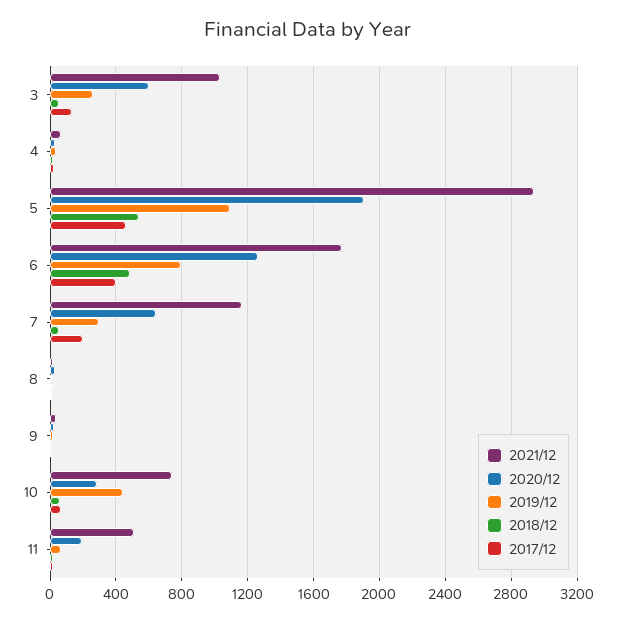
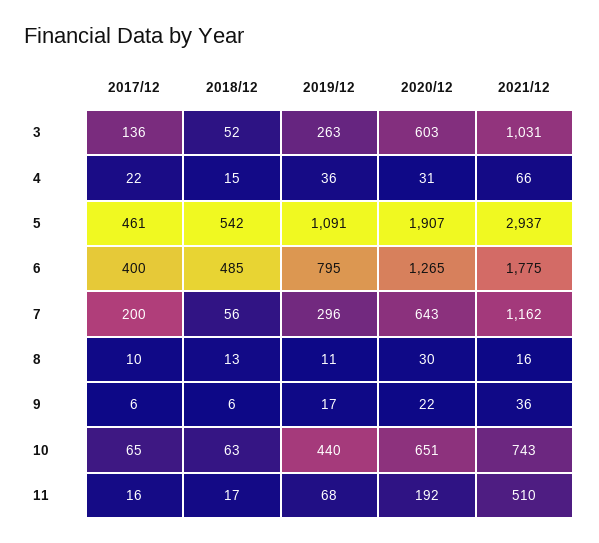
  {
    "2021/12": {
      "3": 1031,
      "4": 66,
      "5": 2937,
      "6": 1775,
      "7": 1162,
      "8": 16,
      "9": 36,
      "10": 743,
      "11": 510
    },
    "2020/12": {
      "3": 603,
      "4": 31,
      "5": 1907,
      "6": 1265,
      "7": 643,
      "8": 30,
      "9": 22,
-     "10": 300,
+     "10": 651,
      "11": 192
    },
    "2019/12": {
      "3": 263,
      "4": 36,
      "5": 1091,
      "6": 795,
      "7": 296,
      "8": 11,
      "9": 17,
      "10": 440,
      "11": 68
    },
    "2018/12": {
      "3": 52,
      "4": 15,
      "5": 542,
      "6": 485,
      "7": 56,
      "8": 13,
      "9": 6,
      "10": 63,
      "11": 17
    },
    "2017/12": {
      "3": 136,
      "4": 22,
      "5": 461,
      "6": 400,
      "7": 200,
      "8": 10,
      "9": 6,
      "10": 65,
      "11": 16
    }
  }

